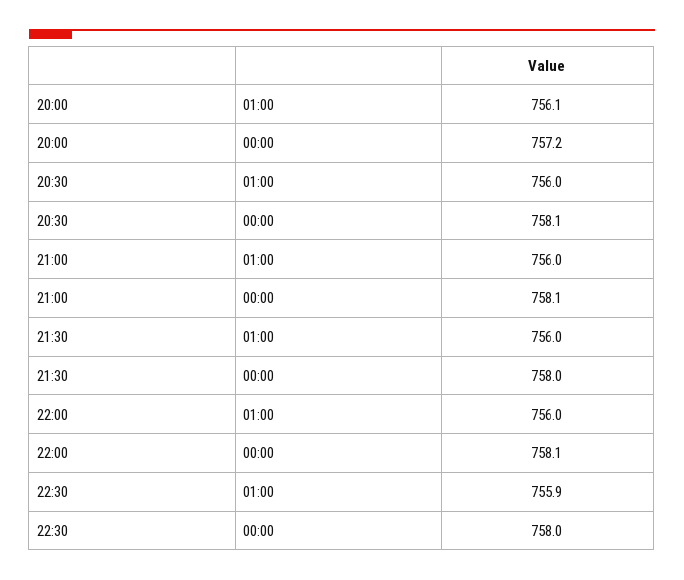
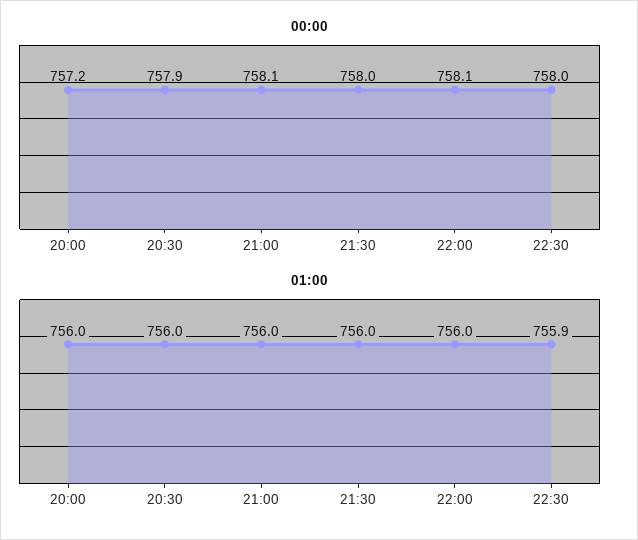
  {
    "01:00": {
-     "20:00": 756.1,
+     "20:00": 756,
      "20:30": 756,
      "21:00": 756,
      "21:30": 756,
      "22:00": 756,
      "22:30": 755.9
    },
    "00:00": {
      "20:00": 757.2,
-     "20:30": 758.1,
+     "20:30": 757.9,
      "21:00": 758.1,
      "21:30": 758,
      "22:00": 758.1,
      "22:30": 758
    }
  }

